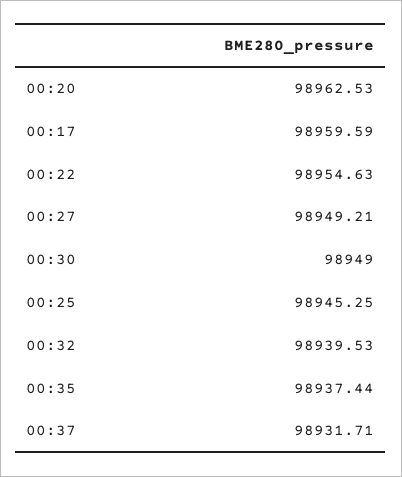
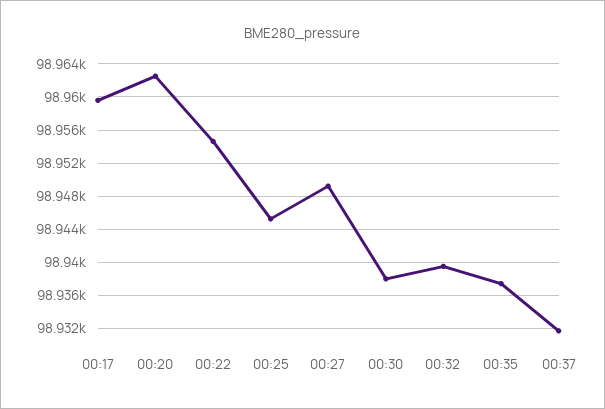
  {
    "00:20": 98962.53,
    "00:17": 98959.59,
    "00:22": 98954.63,
    "00:27": 98949.21,
-   "00:30": 98949,
+   "00:30": 98938,
    "00:25": 98945.25,
    "00:32": 98939.53,
    "00:35": 98937.44,
    "00:37": 98931.71
  }

